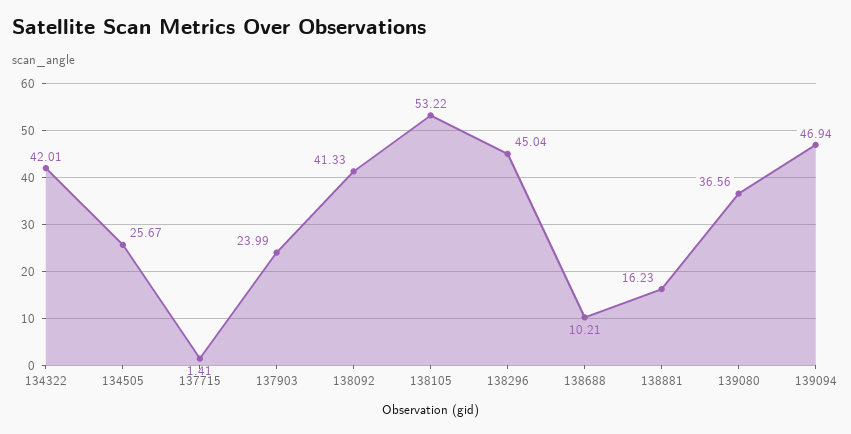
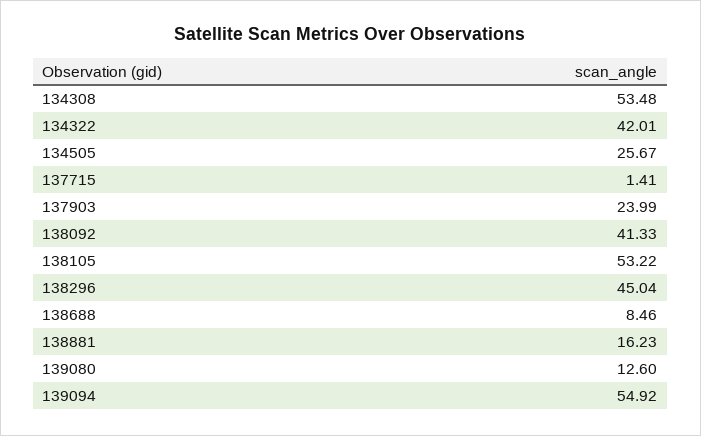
  {
    "134322": 42.01,
    "134505": 25.67,
    "137715": 1.41,
    "137903": 23.99,
    "138092": 41.33,
    "138105": 53.22,
    "138296": 45.04,
-   "138688": 10.21,
+   "138688": 8.46,
    "138881": 16.23,
-   "139080": 36.56,
+   "139080": 12.6,
-   "139094": 46.94
+   "139094": 54.92,
+   "134308": 53.48
  }

